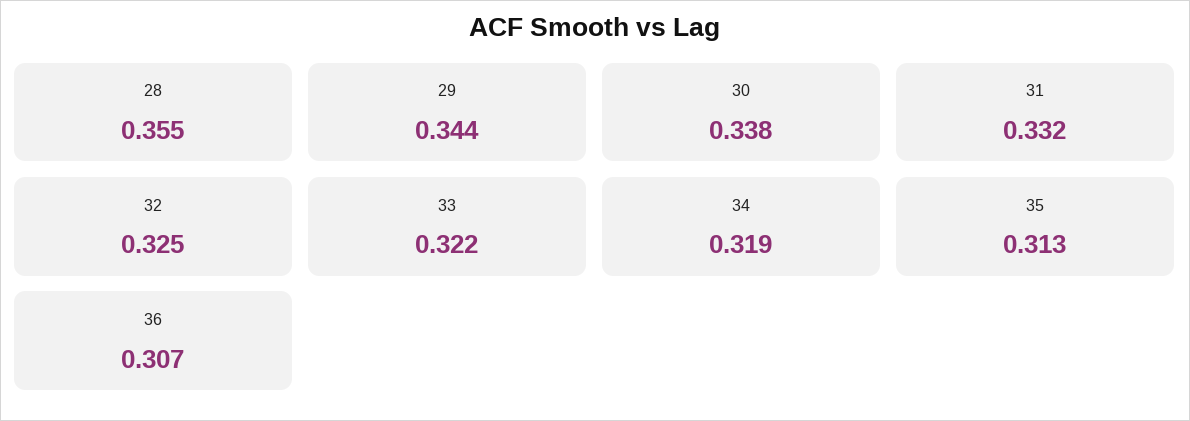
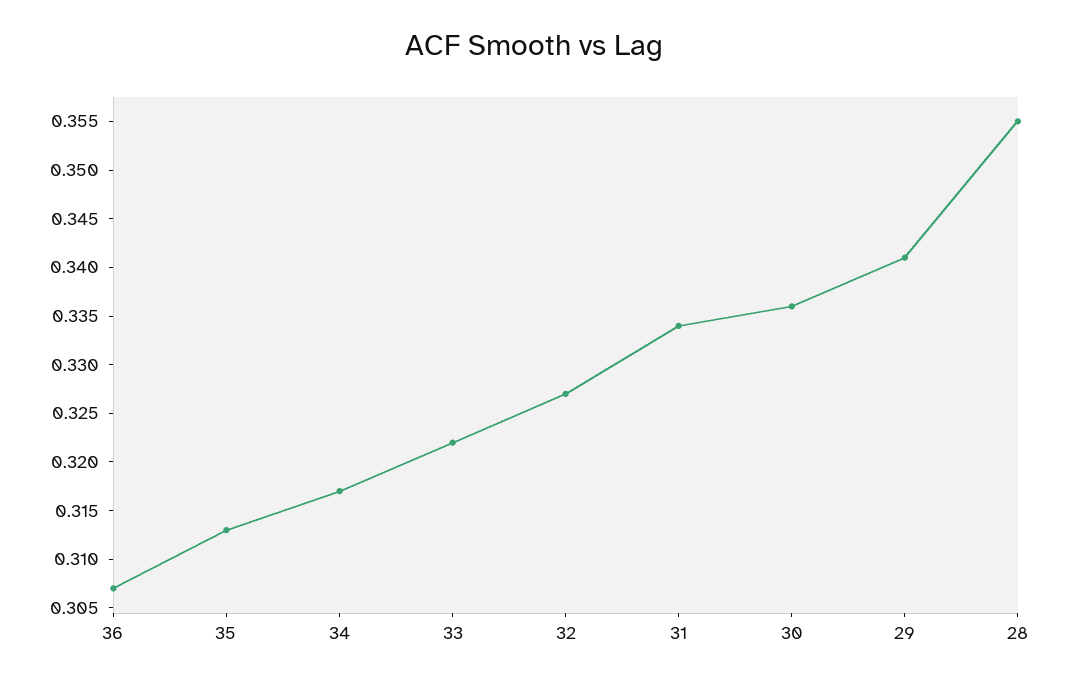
  {
    "28": 0.355,
-   "29": 0.344,
+   "29": 0.341,
-   "30": 0.338,
+   "30": 0.336,
-   "31": 0.332,
+   "31": 0.334,
-   "32": 0.325,
+   "32": 0.327,
    "33": 0.322,
-   "34": 0.319,
+   "34": 0.317,
    "35": 0.313,
    "36": 0.307
  }

